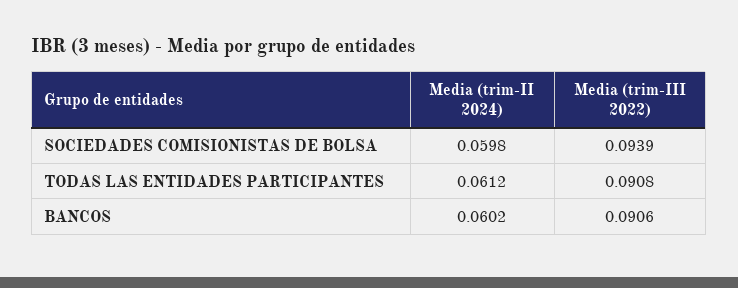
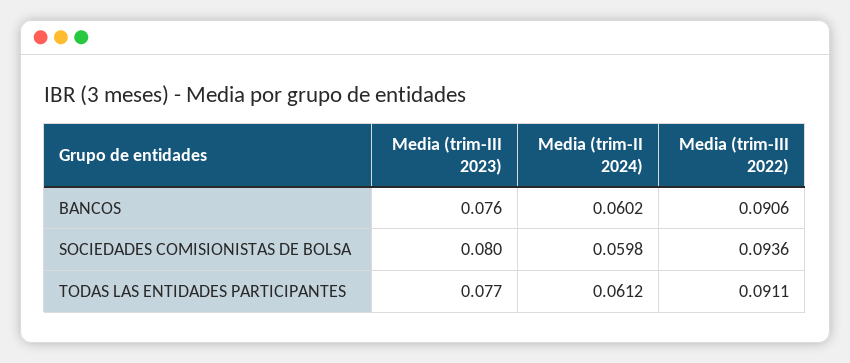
  {
    "Media (trim-II 2024)": {
      "SOCIEDADES COMISIONISTAS DE BOLSA": 0.0598,
      "TODAS LAS ENTIDADES PARTICIPANTES": 0.0612,
      "BANCOS": 0.0602
    },
    "Media (trim-III 2022)": {
-     "SOCIEDADES COMISIONISTAS DE BOLSA": 0.0939,
+     "SOCIEDADES COMISIONISTAS DE BOLSA": 0.0936,
-     "TODAS LAS ENTIDADES PARTICIPANTES": 0.0908,
+     "TODAS LAS ENTIDADES PARTICIPANTES": 0.0911,
      "BANCOS": 0.0906
-   }
+   },
+   "Media (trim-III 2023)": {
+     "BANCOS": 0.076,
+     "SOCIEDADES COMISIONISTAS DE BOLSA": 0.08,
+     "TODAS LAS ENTIDADES PARTICIPANTES": 0.077
+   }
  }

